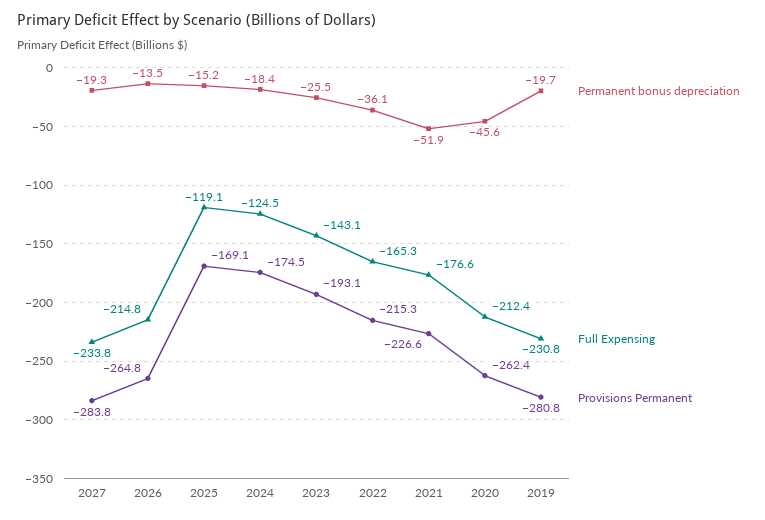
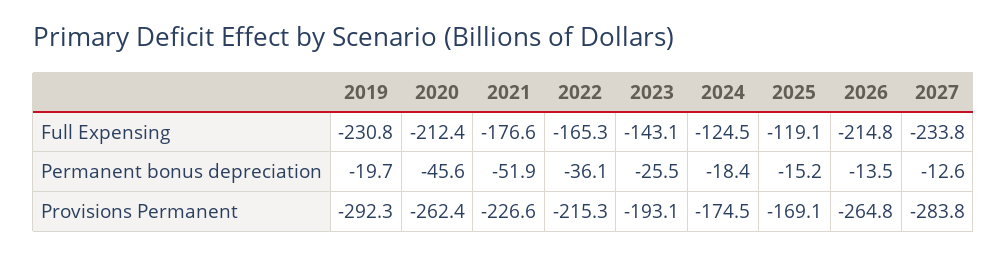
  {
    "Permanent bonus depreciation": {
-     "2027": -19.3,
+     "2027": -12.6,
      "2026": -13.5,
      "2025": -15.2,
      "2024": -18.4,
      "2023": -25.5,
      "2022": -36.1,
      "2021": -51.9,
      "2020": -45.6,
      "2019": -19.7
    },
    "Full Expensing": {
      "2027": -233.8,
      "2026": -214.8,
      "2025": -119.1,
      "2024": -124.5,
      "2023": -143.1,
      "2022": -165.3,
      "2021": -176.6,
      "2020": -212.4,
      "2019": -230.8
    },
    "Provisions Permanent": {
      "2027": -283.8,
      "2026": -264.8,
      "2025": -169.1,
      "2024": -174.5,
      "2023": -193.1,
      "2022": -215.3,
      "2021": -226.6,
      "2020": -262.4,
-     "2019": -280.8
+     "2019": -292.3
    }
  }

